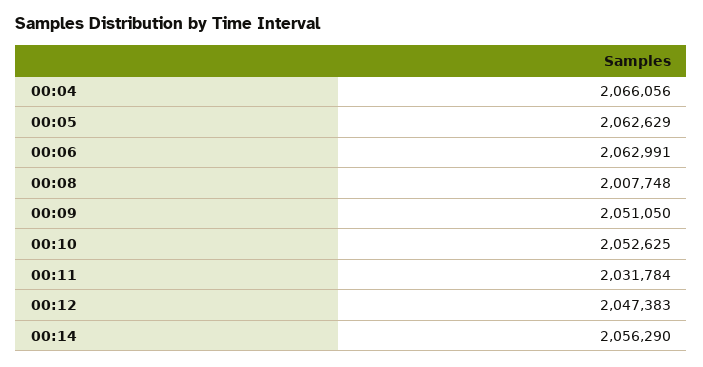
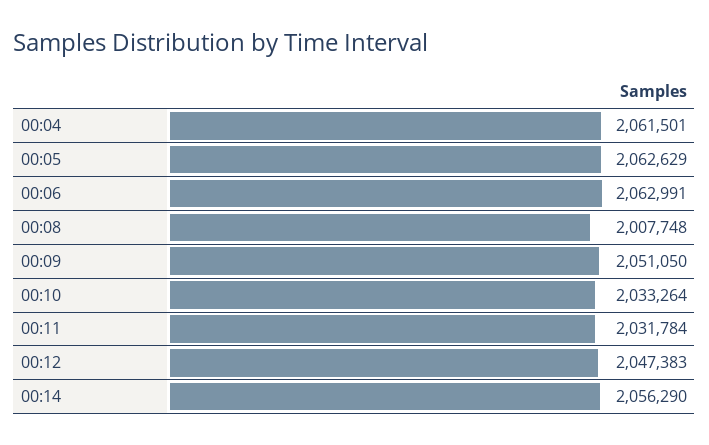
  {
-   "00:04": 2066056,
+   "00:04": 2061501,
    "00:05": 2062629,
    "00:06": 2062991,
    "00:08": 2007748,
    "00:09": 2051050,
-   "00:10": 2052625,
+   "00:10": 2033264,
    "00:11": 2031784,
    "00:12": 2047383,
    "00:14": 2056290
  }

